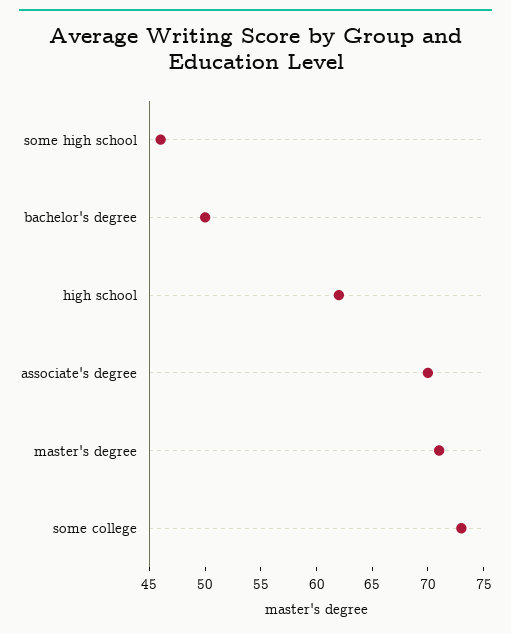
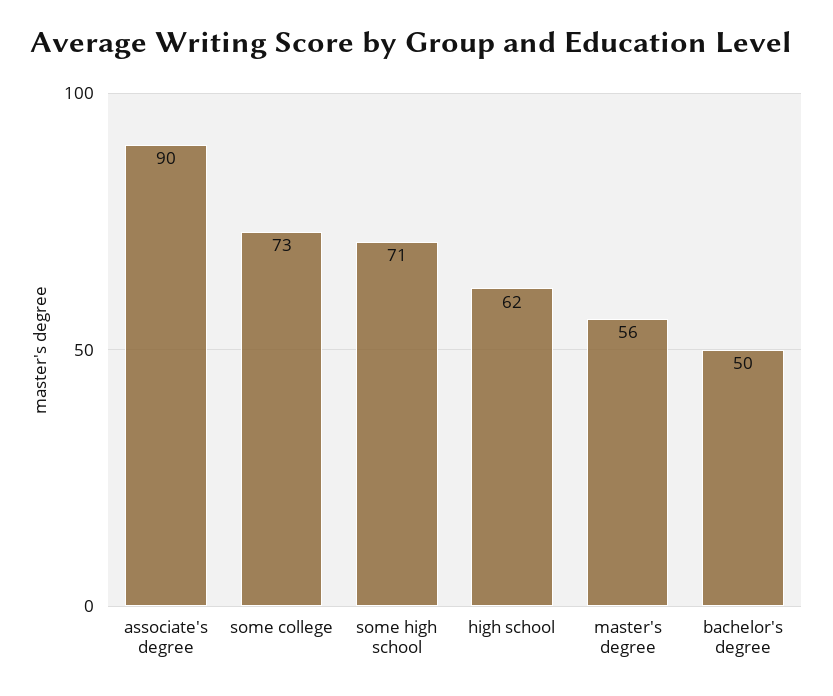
  {
-   "some high school": 46,
+   "some high school": 71,
    "bachelor's degree": 50,
    "high school": 62,
-   "associate's degree": 70,
+   "associate's degree": 90,
-   "master's degree": 71,
+   "master's degree": 56,
    "some college": 73
  }

